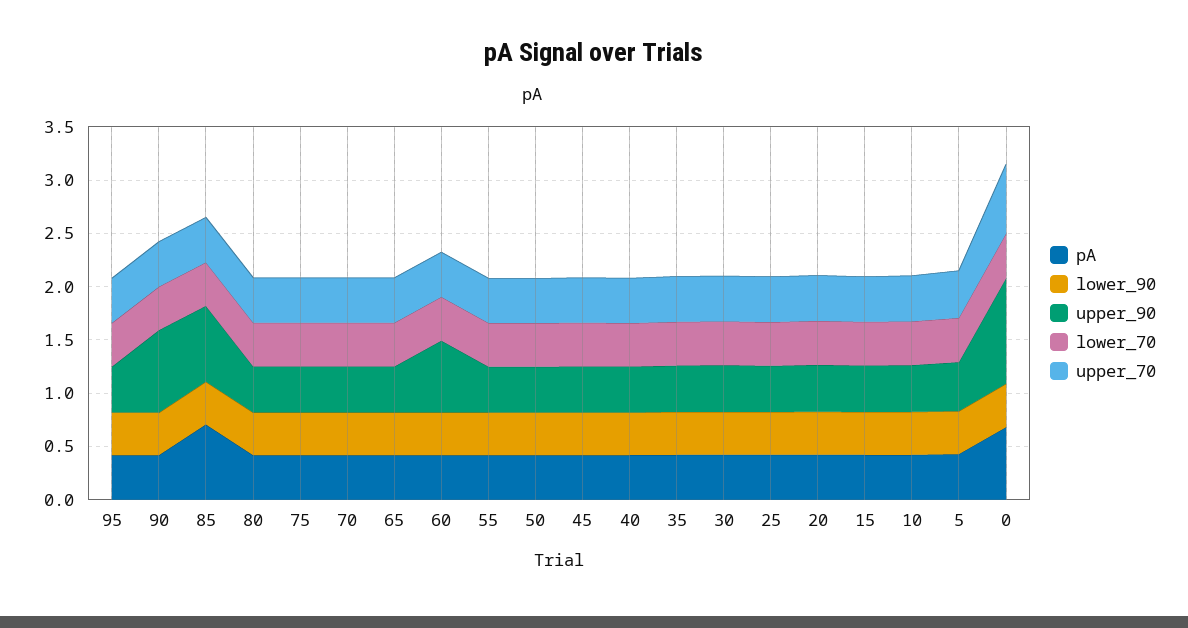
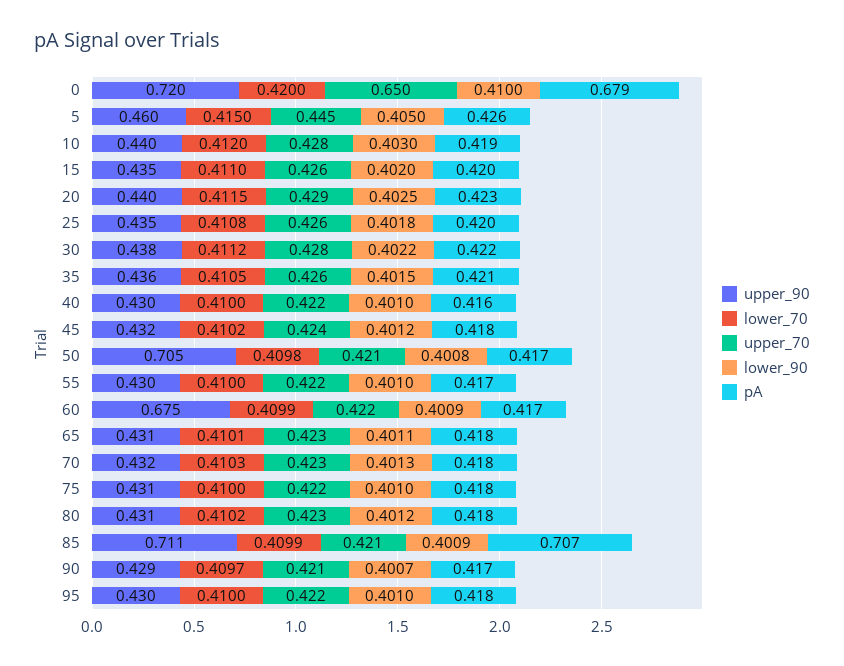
  {
    "pA": {
      "95": 0.418,
      "90": 0.417,
      "85": 0.707,
      "80": 0.418,
      "75": 0.418,
      "70": 0.418,
      "65": 0.418,
      "60": 0.417,
      "55": 0.417,
      "50": 0.417,
      "45": 0.418,
      "40": 0.416,
      "35": 0.421,
      "30": 0.422,
      "25": 0.42,
      "20": 0.423,
      "15": 0.42,
      "10": 0.419,
      "5": 0.426,
      "0": 0.679
    },
    "lower_90": {
      "95": 0.401,
      "90": 0.4007,
      "85": 0.4009,
      "80": 0.4012,
      "75": 0.401,
      "70": 0.4013,
      "65": 0.4011,
      "60": 0.4009,
      "55": 0.401,
      "50": 0.4008,
      "45": 0.4012,
      "40": 0.401,
      "35": 0.4015,
      "30": 0.4022,
      "25": 0.4018,
      "20": 0.4025,
      "15": 0.402,
      "10": 0.403,
      "5": 0.405,
      "0": 0.41
    },
    "upper_90": {
      "95": 0.43,
-     "90": 0.8,
+     "90": 0.429,
      "85": 0.711,
      "80": 0.431,
      "75": 0.431,
      "70": 0.432,
      "65": 0.431,
      "60": 0.675,
      "55": 0.43,
-     "50": 0.4,
+     "50": 0.705,
      "45": 0.432,
      "40": 0.43,
      "35": 0.436,
      "30": 0.438,
      "25": 0.435,
      "20": 0.44,
      "15": 0.435,
      "10": 0.44,
      "5": 0.46,
-     "0": 1
+     "0": 0.72
    },
    "lower_70": {
      "95": 0.41,
      "90": 0.4097,
      "85": 0.4099,
      "80": 0.4102,
      "75": 0.41,
      "70": 0.4103,
      "65": 0.4101,
      "60": 0.4099,
      "55": 0.41,
      "50": 0.4098,
      "45": 0.4102,
      "40": 0.41,
      "35": 0.4105,
      "30": 0.4112,
      "25": 0.4108,
      "20": 0.4115,
      "15": 0.411,
      "10": 0.412,
      "5": 0.415,
      "0": 0.42
    },
    "upper_70": {
      "95": 0.422,
      "90": 0.421,
      "85": 0.421,
      "80": 0.423,
      "75": 0.422,
      "70": 0.423,
      "65": 0.423,
      "60": 0.422,
      "55": 0.422,
      "50": 0.421,
      "45": 0.424,
      "40": 0.422,
      "35": 0.426,
      "30": 0.428,
      "25": 0.426,
      "20": 0.429,
      "15": 0.426,
      "10": 0.428,
      "5": 0.445,
      "0": 0.65
    }
  }

